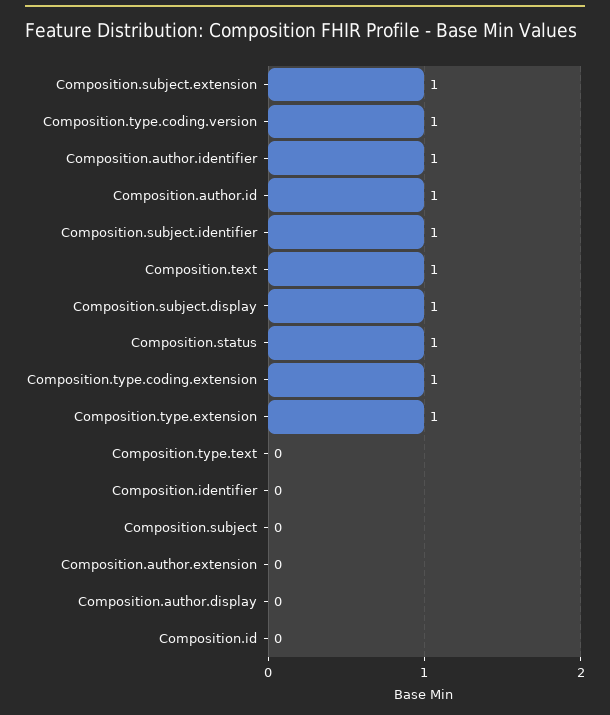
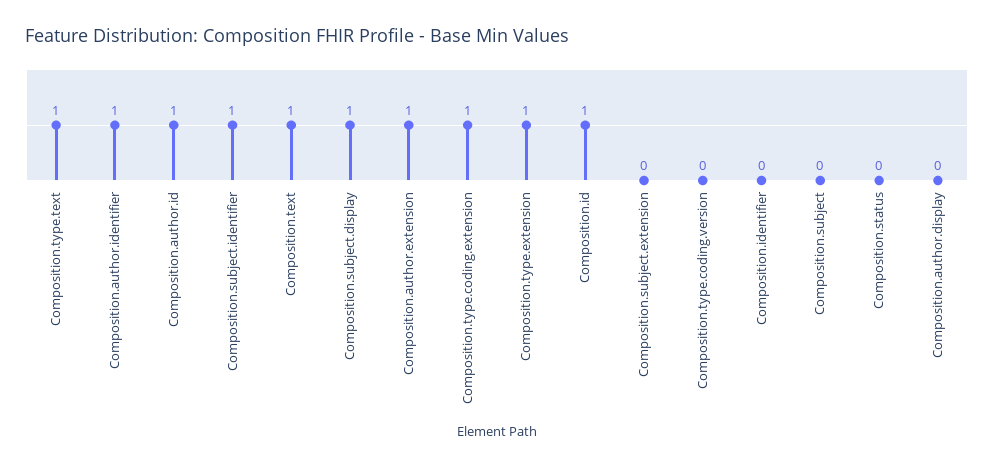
  {
-   "Composition.subject.extension": 1,
+   "Composition.subject.extension": 0,
-   "Composition.type.coding.version": 1,
+   "Composition.type.coding.version": 0,
    "Composition.author.identifier": 1,
    "Composition.author.id": 1,
    "Composition.subject.identifier": 1,
    "Composition.text": 1,
    "Composition.subject.display": 1,
-   "Composition.status": 1,
+   "Composition.status": 0,
    "Composition.type.coding.extension": 1,
    "Composition.type.extension": 1,
-   "Composition.type.text": 0,
+   "Composition.type.text": 1,
    "Composition.identifier": 0,
    "Composition.subject": 0,
-   "Composition.author.extension": 0,
+   "Composition.author.extension": 1,
    "Composition.author.display": 0,
-   "Composition.id": 0
+   "Composition.id": 1
  }

